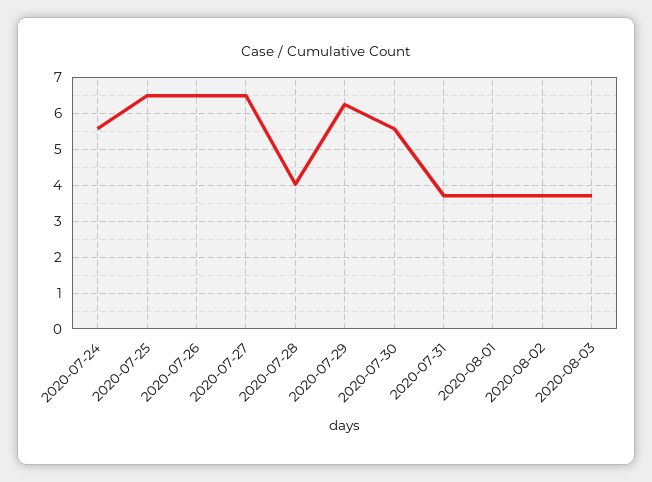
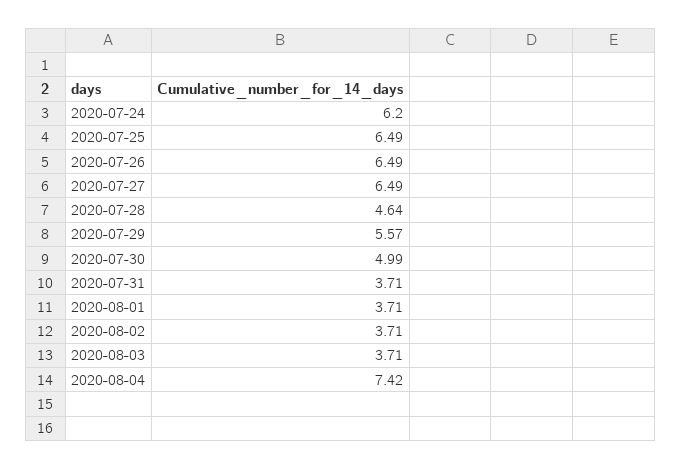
  {
-   "2020-07-24": 5.6,
+   "2020-07-24": 6.2,
    "2020-07-25": 6.49,
    "2020-07-26": 6.49,
    "2020-07-27": 6.49,
-   "2020-07-28": 4,
+   "2020-07-28": 4.64,
-   "2020-07-29": 6.2,
+   "2020-07-29": 5.57,
-   "2020-07-30": 5.6,
+   "2020-07-30": 4.99,
    "2020-07-31": 3.71,
    "2020-08-01": 3.71,
    "2020-08-02": 3.71,
-   "2020-08-03": 3.71
+   "2020-08-03": 3.71,
+   "2020-08-04": 7.42
  }

